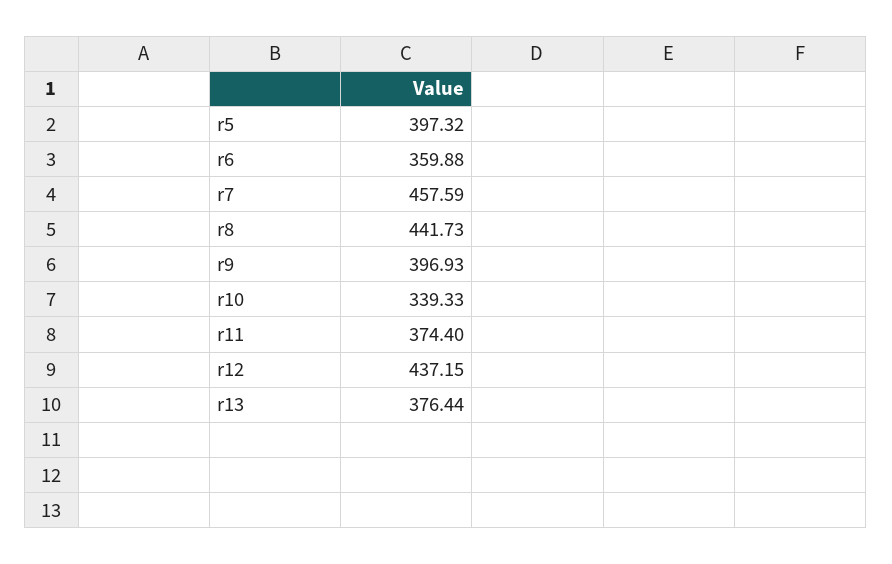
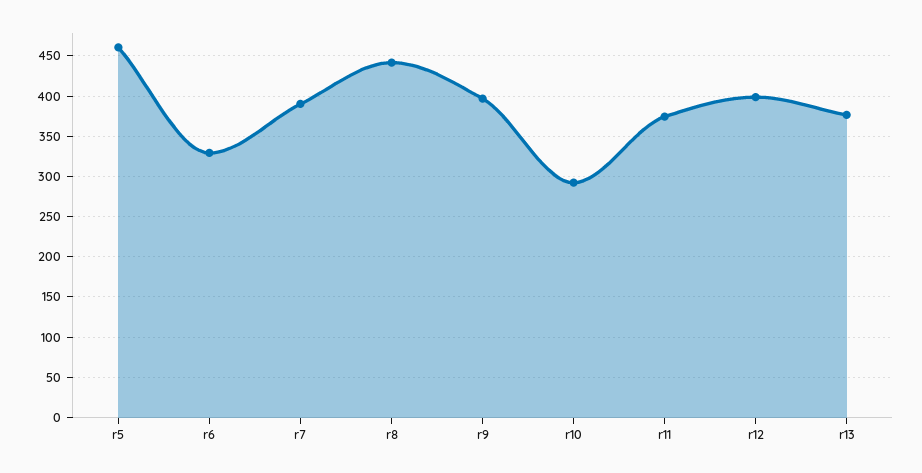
  {
-   "r5": 397.32,
+   "r5": 460,
-   "r6": 359.88,
+   "r6": 330,
-   "r7": 457.59,
+   "r7": 390,
    "r8": 441.73,
    "r9": 396.93,
-   "r10": 339.33,
+   "r10": 290,
    "r11": 374.4,
-   "r12": 437.15,
+   "r12": 400,
    "r13": 376.44
  }

